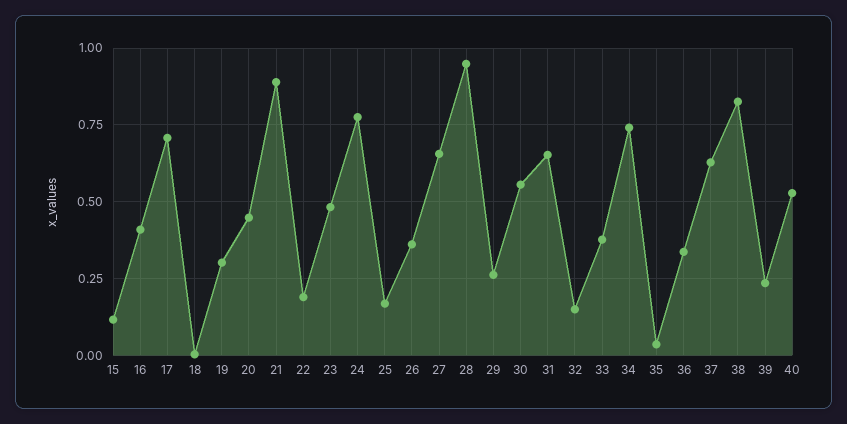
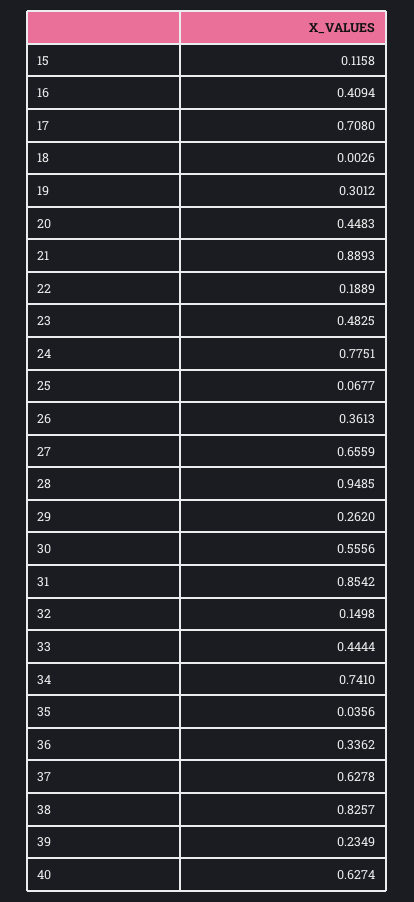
  {
    "15": 0.1158,
    "16": 0.4094,
    "17": 0.708,
    "18": 0.0026,
    "19": 0.3012,
    "20": 0.4483,
    "21": 0.8893,
    "22": 0.1889,
    "23": 0.4825,
    "24": 0.7751,
-   "25": 0.175,
+   "25": 0.0677,
    "26": 0.3613,
    "27": 0.6559,
    "28": 0.9485,
    "29": 0.262,
    "30": 0.5556,
-   "31": 0.65,
+   "31": 0.8542,
    "32": 0.1498,
-   "33": 0.375,
+   "33": 0.4444,
    "34": 0.741,
    "35": 0.0356,
    "36": 0.3362,
    "37": 0.6278,
    "38": 0.8257,
    "39": 0.2349,
-   "40": 0.525
+   "40": 0.6274
  }

